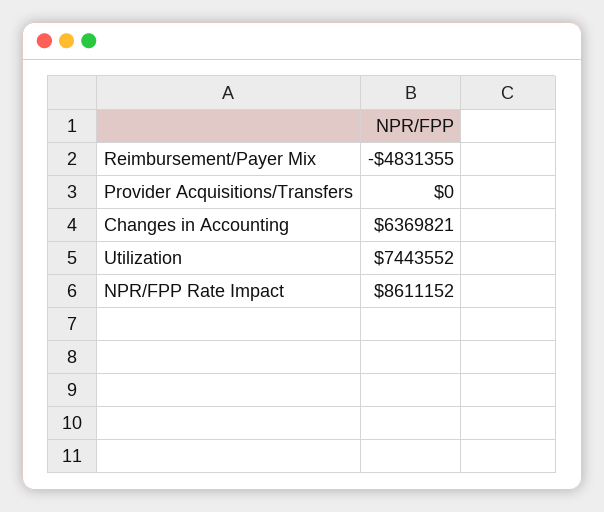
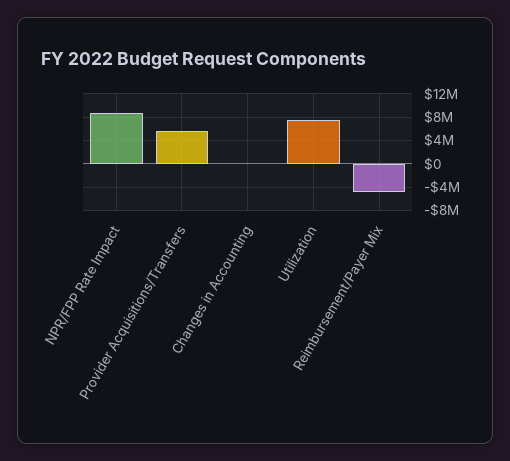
  {
    "Reimbursement/Payer Mix": -4831355,
-   "Provider Acquisitions/Transfers": 0,
+   "Provider Acquisitions/Transfers": 6000000,
-   "Changes in Accounting": 6369821,
+   "Changes in Accounting": 0,
    "Utilization": 7443552,
    "NPR/FPP Rate Impact": 8611152
  }

